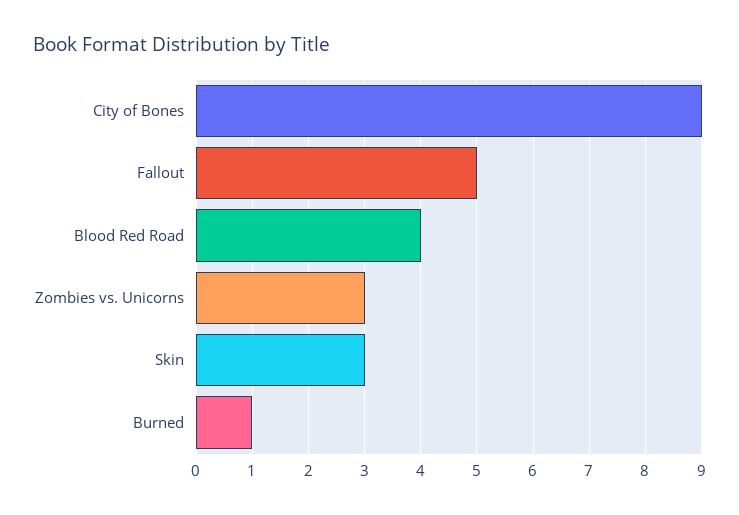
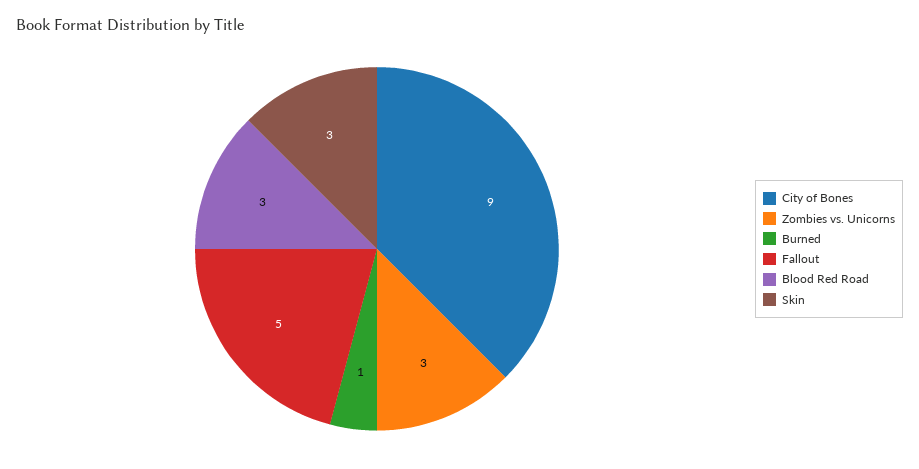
  {
    "City of Bones": 9,
    "Fallout": 5,
-   "Blood Red Road": 4,
+   "Blood Red Road": 3,
    "Zombies vs. Unicorns": 3,
    "Skin": 3,
    "Burned": 1
  }

